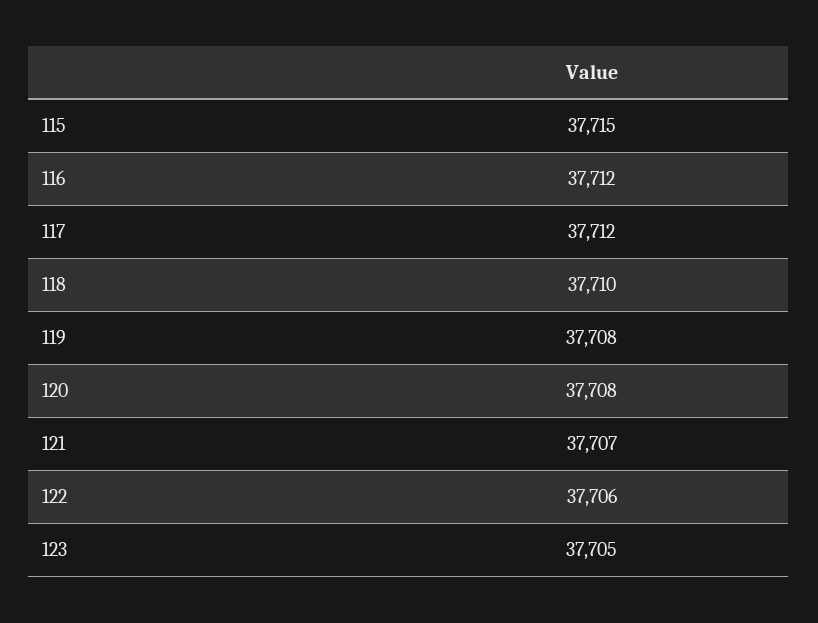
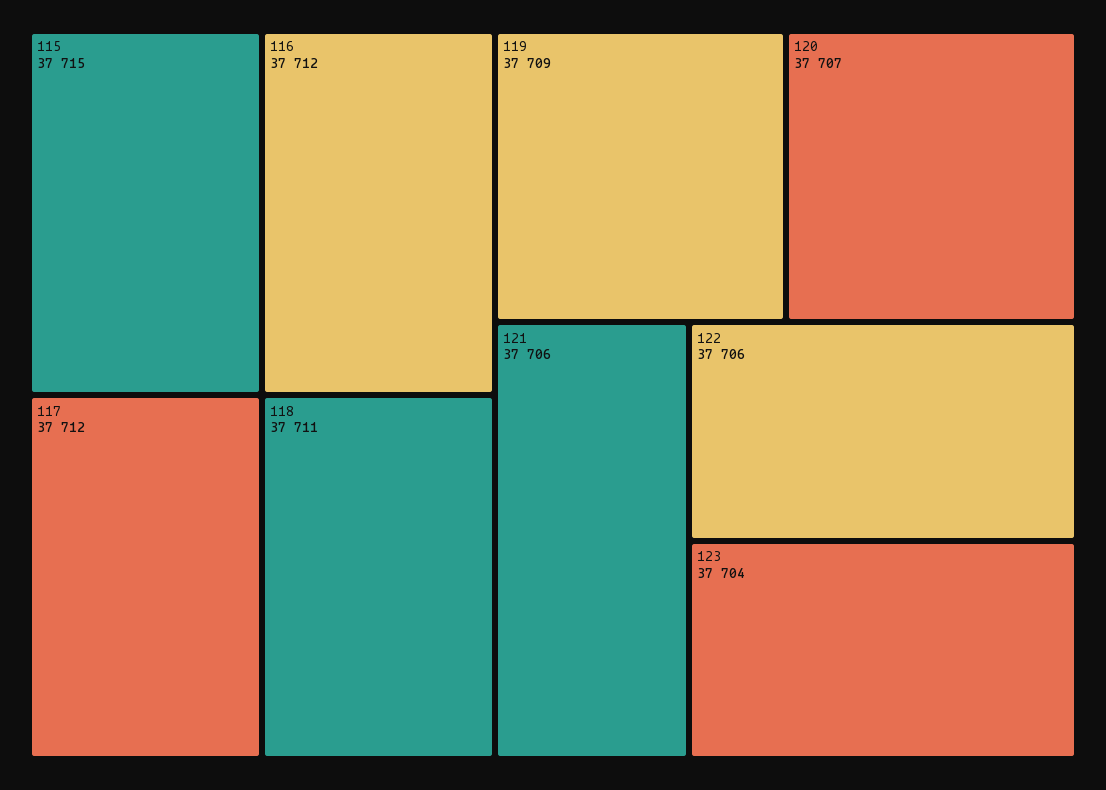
  {
    "115": 37715,
    "116": 37712,
    "117": 37712,
-   "118": 37710,
+   "118": 37711,
-   "119": 37708,
+   "119": 37709,
-   "120": 37708,
+   "120": 37707,
-   "121": 37707,
+   "121": 37706,
    "122": 37706,
-   "123": 37705
+   "123": 37704
  }

